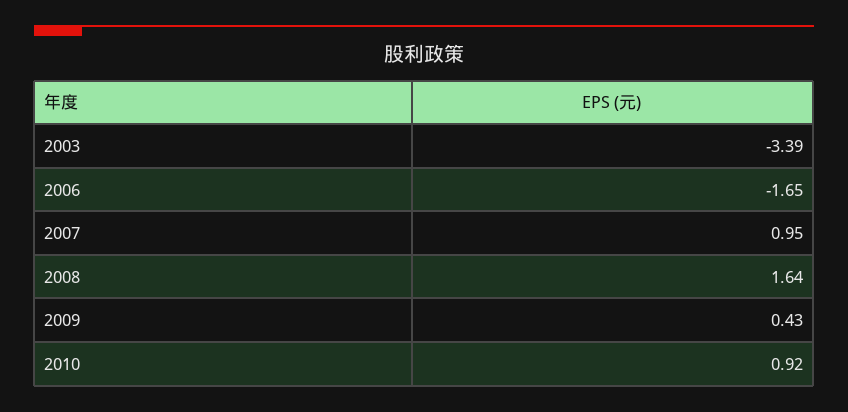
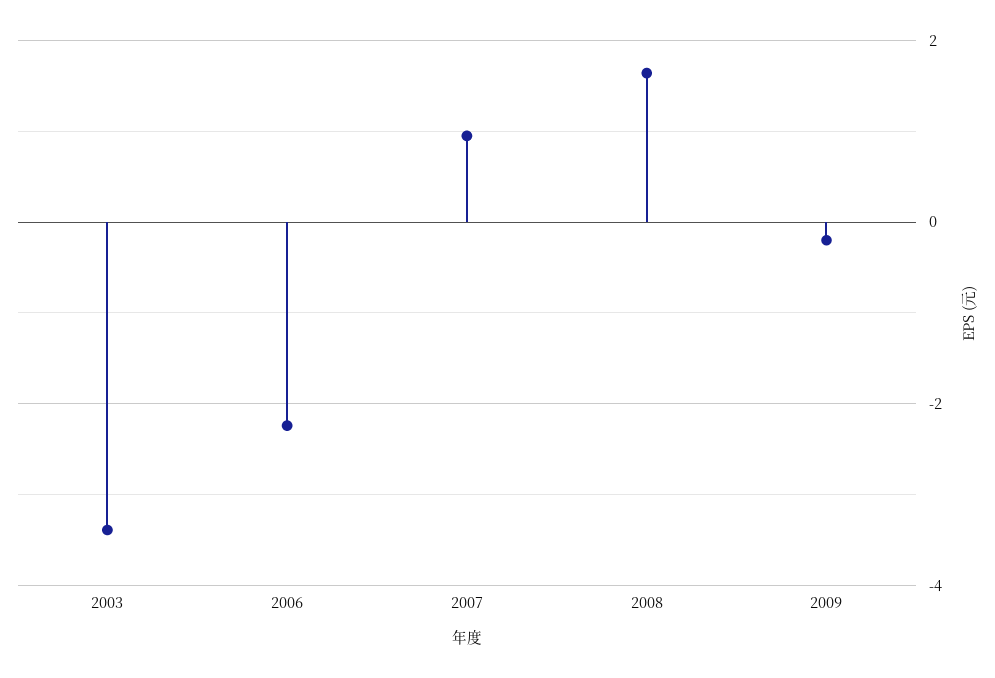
  {
    "2003": -3.39,
-   "2006": -1.65,
+   "2006": -2.2,
    "2007": 0.95,
    "2008": 1.64,
-   "2009": 0.43,
+   "2009": -0.2
-   "2010": 0.92
  }

